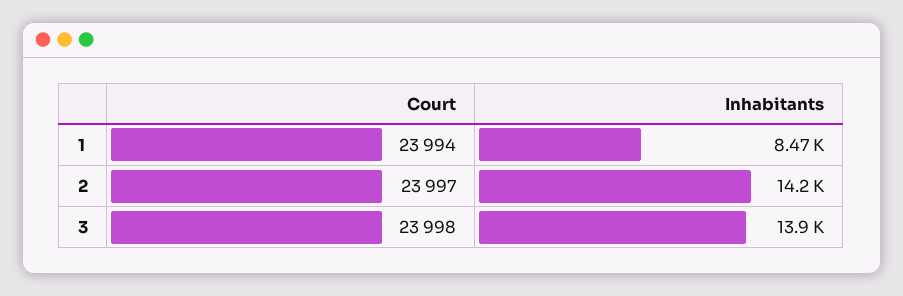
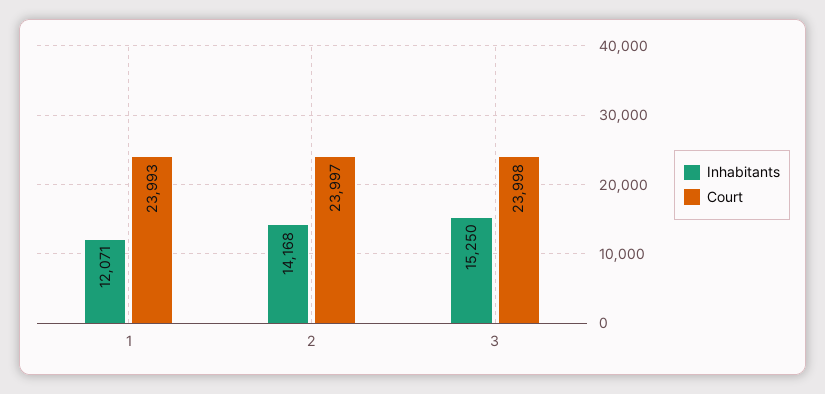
  {
    "Court": {
-     "1": 23994,
+     "1": 23993,
      "2": 23997,
      "3": 23998
    },
    "Inhabitants": {
-     "1": 8470,
+     "1": 12071,
      "2": 14168,
-     "3": 13900
+     "3": 15250
    }
  }

